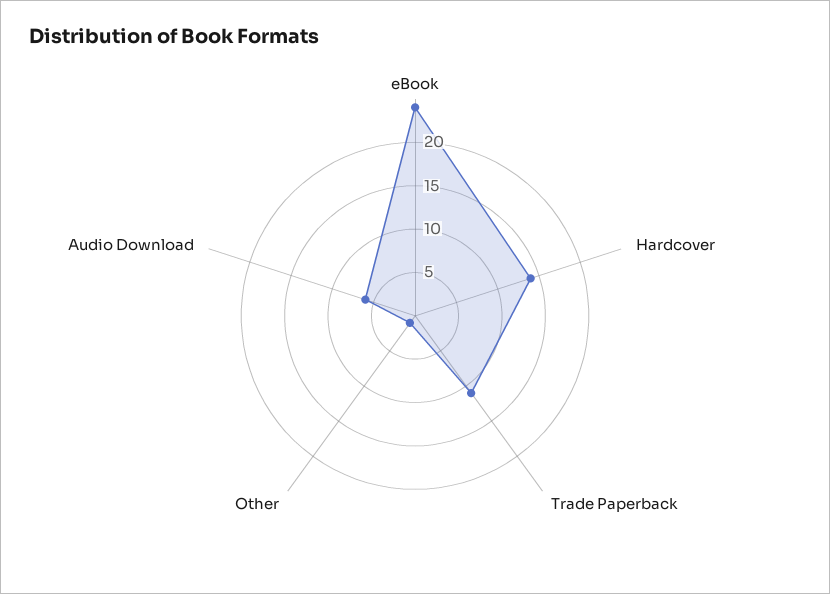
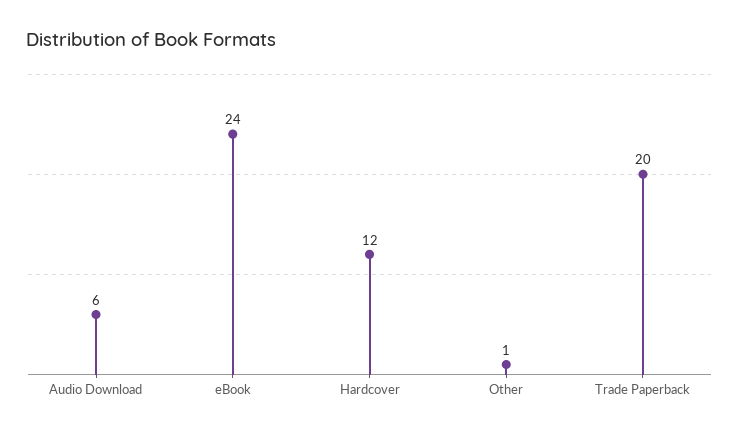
  {
    "eBook": 24,
-   "Hardcover": 14,
+   "Hardcover": 12,
-   "Trade Paperback": 11,
+   "Trade Paperback": 20,
    "Other": 1,
    "Audio Download": 6
  }

